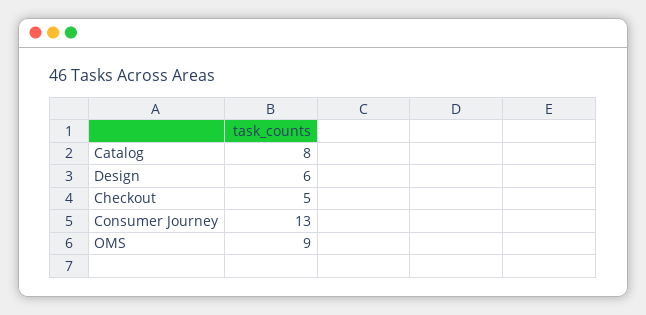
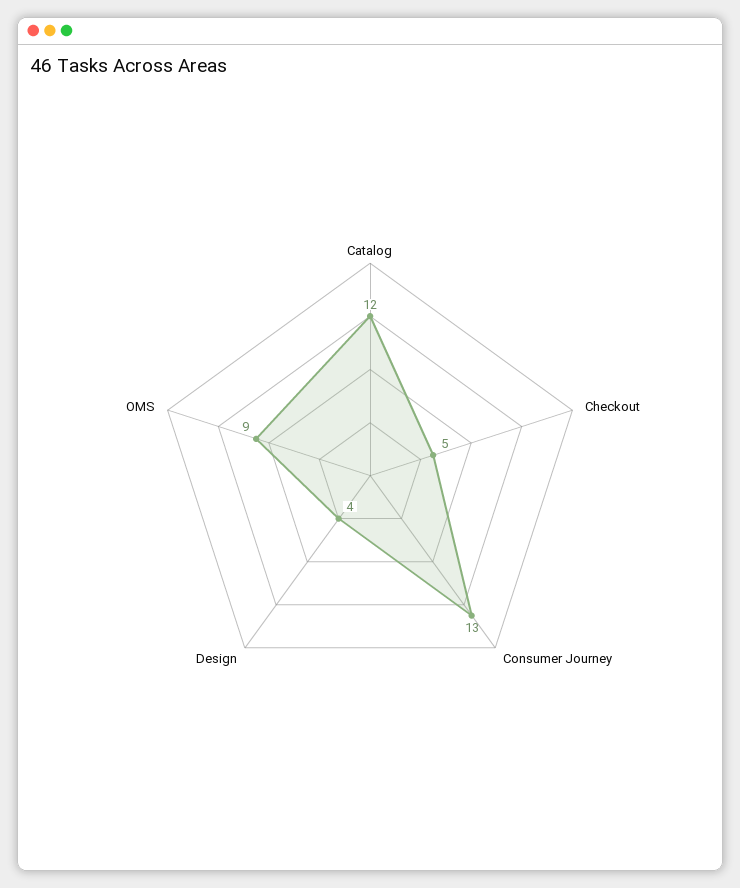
  {
-   "Catalog": 8,
+   "Catalog": 12,
-   "Design": 6,
+   "Design": 4,
    "Checkout": 5,
    "Consumer Journey": 13,
    "OMS": 9
  }

